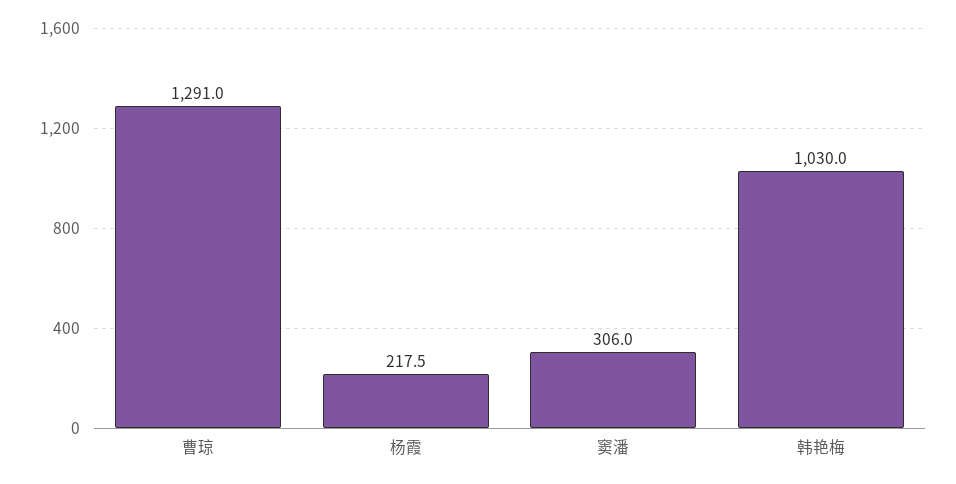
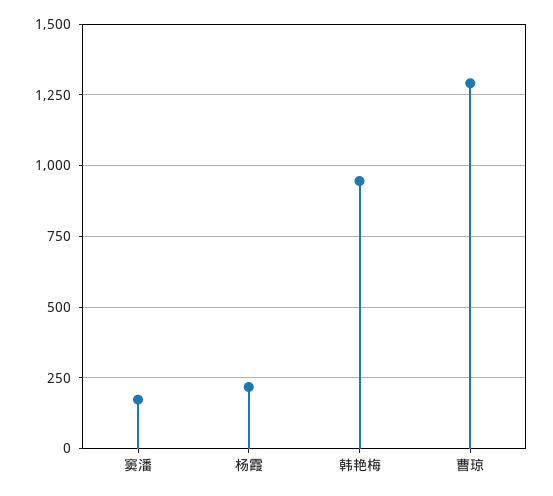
  {
    "曹琼": 1291,
    "杨霞": 217.5,
-   "窦潘": 306,
+   "窦潘": 175,
-   "韩艳梅": 1030
+   "韩艳梅": 950
  }

